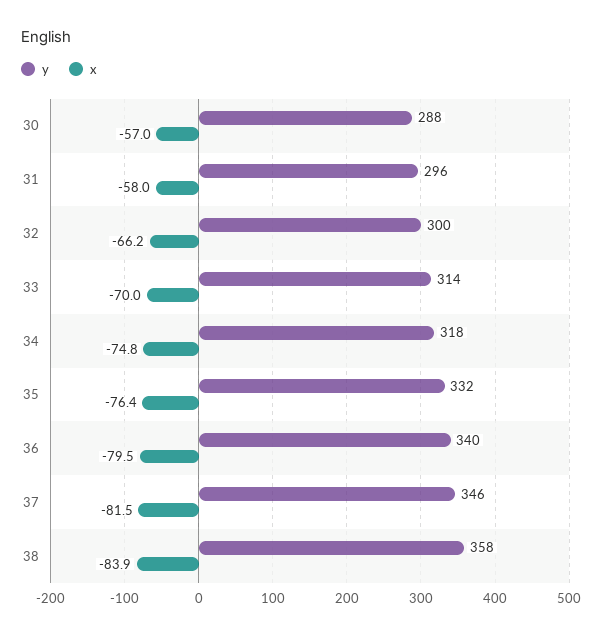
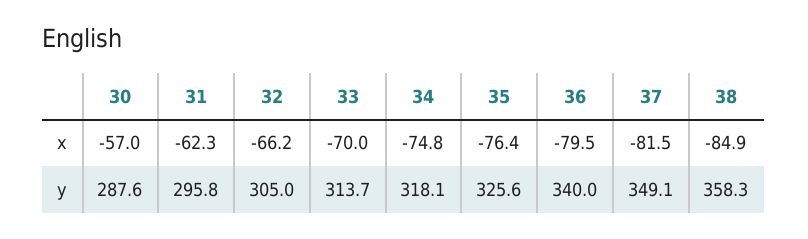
  {
    "y": {
      "30": 287.6,
      "31": 295.8,
-     "32": 300,
+     "32": 305,
      "33": 313.7,
      "34": 318.1,
-     "35": 332,
+     "35": 325.6,
      "36": 340,
-     "37": 346,
+     "37": 349.1,
      "38": 358.3
    },
    "x": {
      "30": -57,
-     "31": -58,
+     "31": -62.3,
      "32": -66.2,
      "33": -70,
      "34": -74.8,
      "35": -76.4,
      "36": -79.5,
      "37": -81.5,
-     "38": -83.9
+     "38": -84.9
    }
  }

